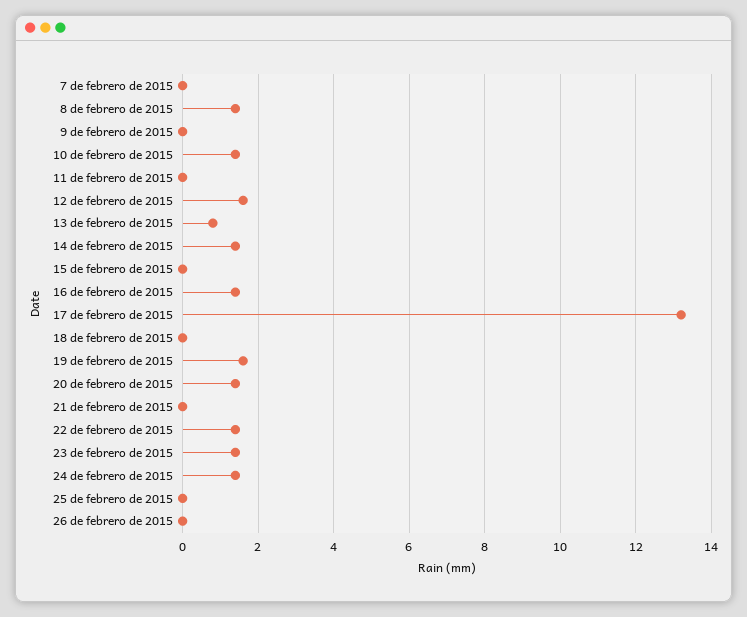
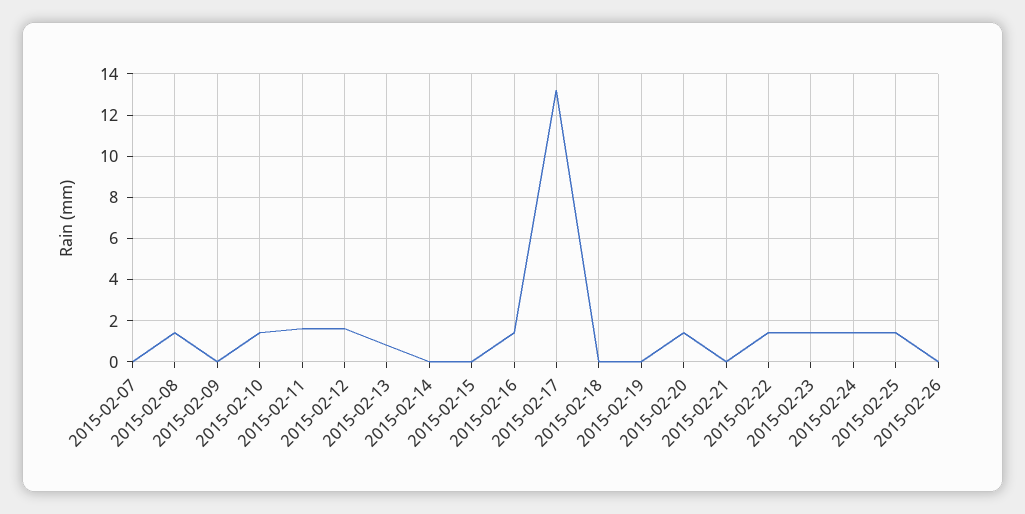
  {
    "7 de febrero de 2015": 0,
    "8 de febrero de 2015": 1.5,
    "9 de febrero de 2015": 0,
    "10 de febrero de 2015": 1.5,
-   "11 de febrero de 2015": 0,
+   "11 de febrero de 2015": 1.5,
    "12 de febrero de 2015": 1.5,
    "13 de febrero de 2015": 1,
-   "14 de febrero de 2015": 1.5,
+   "14 de febrero de 2015": 0,
    "15 de febrero de 2015": 0,
    "16 de febrero de 2015": 1.5,
    "17 de febrero de 2015": 13,
    "18 de febrero de 2015": 0,
-   "19 de febrero de 2015": 1.5,
+   "19 de febrero de 2015": 0,
    "20 de febrero de 2015": 1.5,
    "21 de febrero de 2015": 0,
    "22 de febrero de 2015": 1.5,
    "23 de febrero de 2015": 1.5,
    "24 de febrero de 2015": 1.5,
-   "25 de febrero de 2015": 0,
+   "25 de febrero de 2015": 1.5,
    "26 de febrero de 2015": 0
  }

